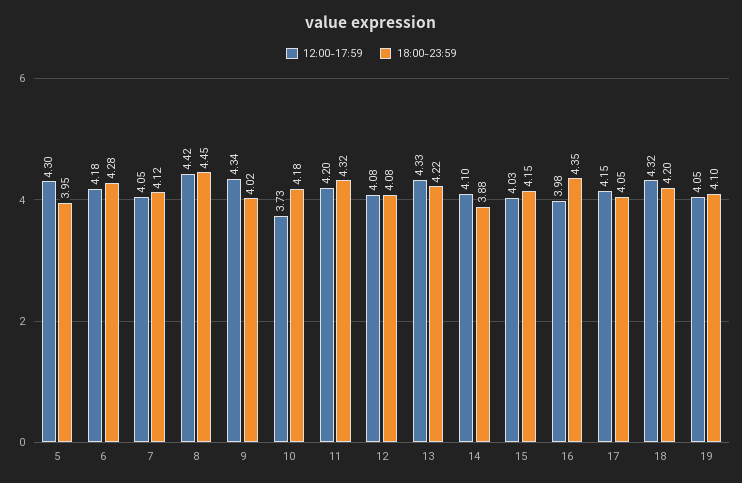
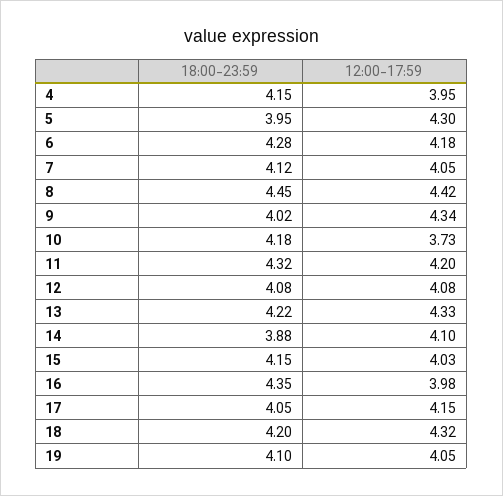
  {
    "12:00-17:59": {
      "5": 4.3,
      "6": 4.18,
      "7": 4.05,
      "8": 4.42,
      "9": 4.34,
      "10": 3.73,
      "11": 4.2,
      "12": 4.08,
      "13": 4.33,
      "14": 4.1,
      "15": 4.03,
      "16": 3.98,
      "17": 4.15,
      "18": 4.32,
-     "19": 4.05
+     "19": 4.05,
+     "4": 3.95
    },
    "18:00-23:59": {
      "5": 3.95,
      "6": 4.28,
      "7": 4.12,
      "8": 4.45,
      "9": 4.02,
      "10": 4.18,
      "11": 4.32,
      "12": 4.08,
      "13": 4.22,
      "14": 3.88,
      "15": 4.15,
      "16": 4.35,
      "17": 4.05,
      "18": 4.2,
-     "19": 4.1
+     "19": 4.1,
+     "4": 4.15
    }
  }

